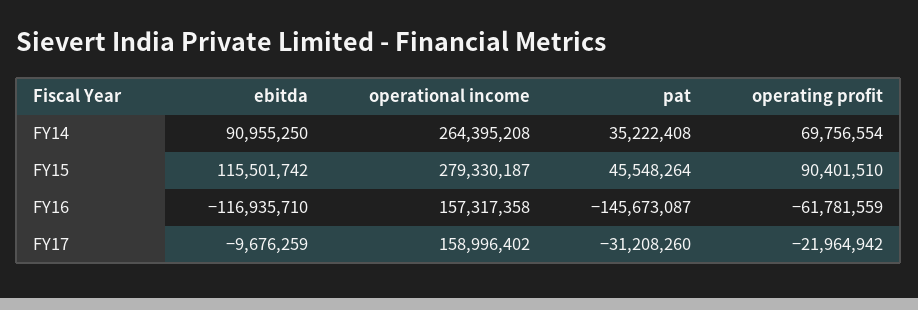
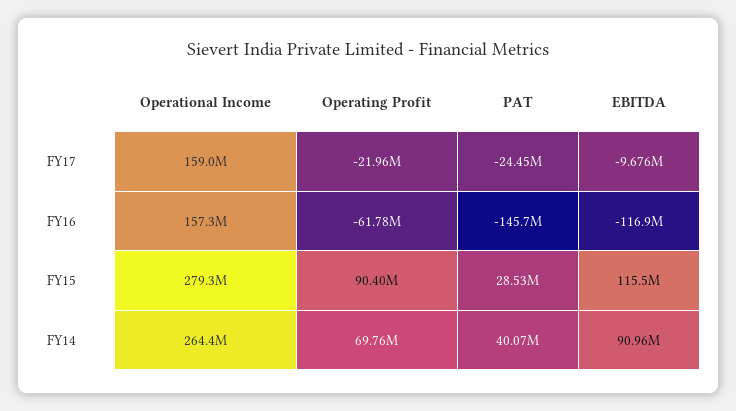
  {
    "ebitda": {
      "FY14": 90955250,
      "FY15": 115501742,
      "FY16": -116935710,
      "FY17": -9676259
    },
    "operational income": {
      "FY14": 264395208,
      "FY15": 279330187,
      "FY16": 157317358,
      "FY17": 158996402
    },
    "pat": {
-     "FY14": 35222408,
+     "FY14": 40070000,
-     "FY15": 45548264,
+     "FY15": 28530000,
      "FY16": -145673087,
-     "FY17": -31208260
+     "FY17": -24450000
    },
    "operating profit": {
      "FY14": 69756554,
      "FY15": 90401510,
      "FY16": -61781559,
      "FY17": -21964942
    }
  }

